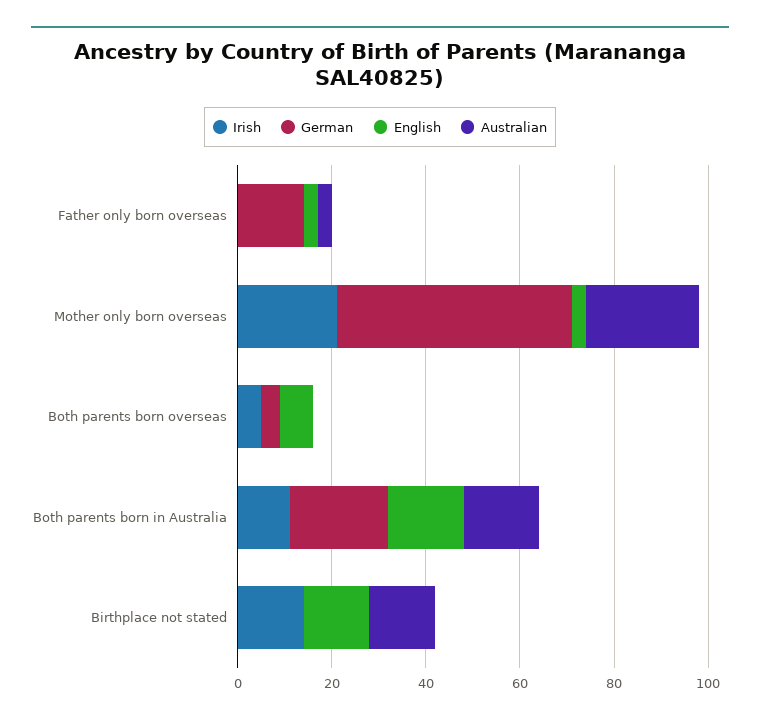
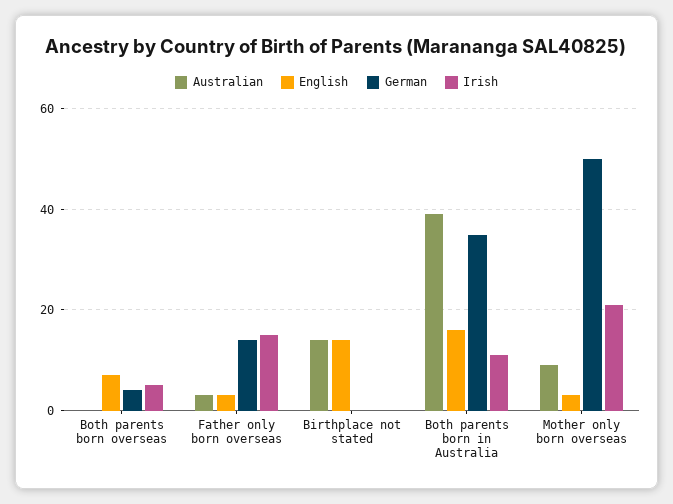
  {
    "Irish": {
-     "Father only born overseas": 0,
+     "Father only born overseas": 15,
      "Mother only born overseas": 20,
      "Both parents born overseas": 5,
      "Both parents born in Australia": 10,
-     "Birthplace not stated": 15
+     "Birthplace not stated": 0
    },
    "German": {
      "Father only born overseas": 15,
      "Mother only born overseas": 50,
      "Both parents born overseas": 5,
-     "Both parents born in Australia": 20,
+     "Both parents born in Australia": 35,
      "Birthplace not stated": 0
    },
    "English": {
      "Father only born overseas": 5,
      "Mother only born overseas": 5,
      "Both parents born overseas": 5,
      "Both parents born in Australia": 15,
      "Birthplace not stated": 15
    },
    "Australian": {
      "Father only born overseas": 5,
-     "Mother only born overseas": 25,
+     "Mother only born overseas": 10,
      "Both parents born overseas": 0,
-     "Both parents born in Australia": 15,
+     "Both parents born in Australia": 40,
      "Birthplace not stated": 15
    }
  }

